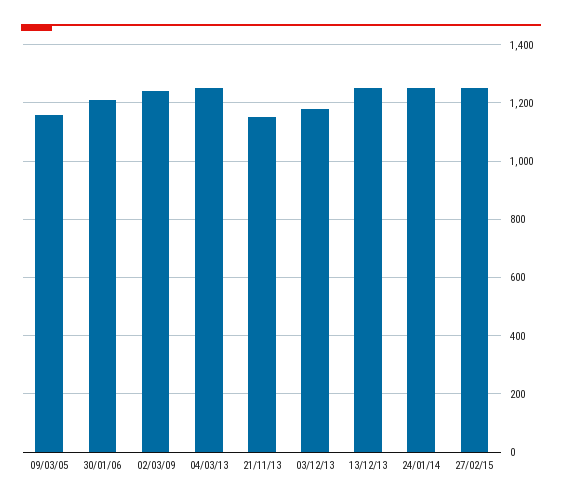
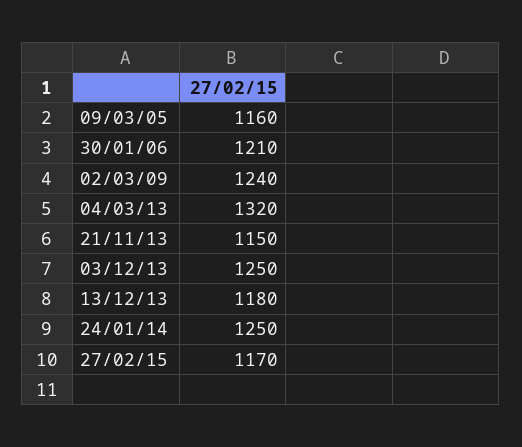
  {
    "09/03/05": 1160,
    "30/01/06": 1210,
    "02/03/09": 1240,
-   "04/03/13": 1250,
+   "04/03/13": 1320,
    "21/11/13": 1150,
-   "03/12/13": 1175,
+   "03/12/13": 1250,
-   "13/12/13": 1250,
+   "13/12/13": 1180,
    "24/01/14": 1250,
-   "27/02/15": 1250
+   "27/02/15": 1170
  }

